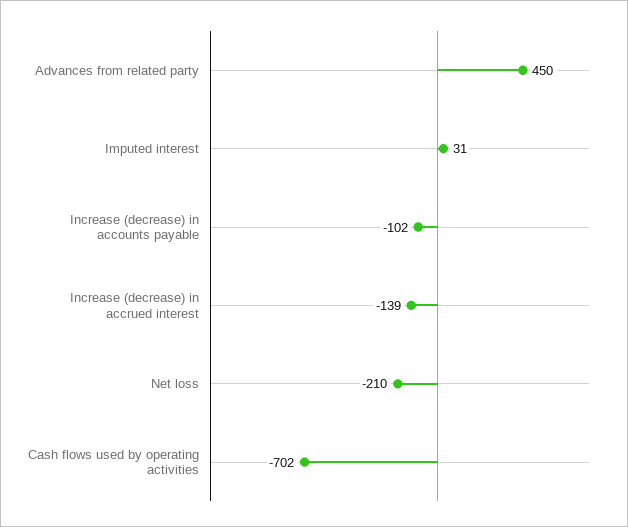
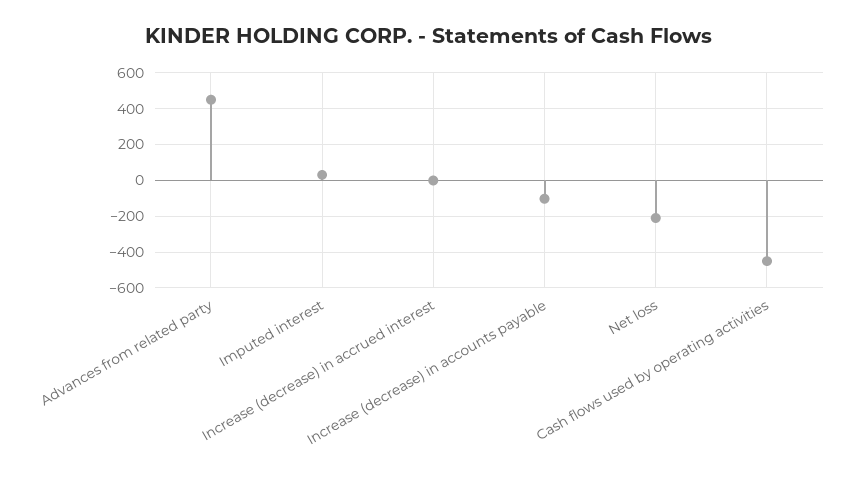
  {
    "Advances from related party": 450,
    "Imputed interest": 31,
    "Increase (decrease) in accounts payable": -102,
-   "Increase (decrease) in accrued interest": -139,
+   "Increase (decrease) in accrued interest": 0,
    "Net loss": -210,
-   "Cash flows used by operating activities": -702
+   "Cash flows used by operating activities": -450
  }

